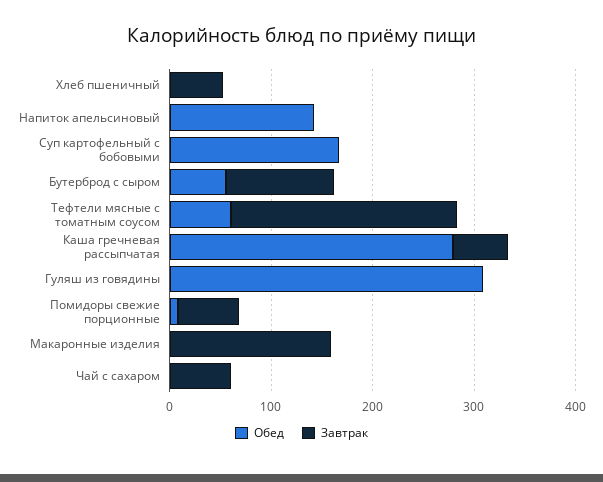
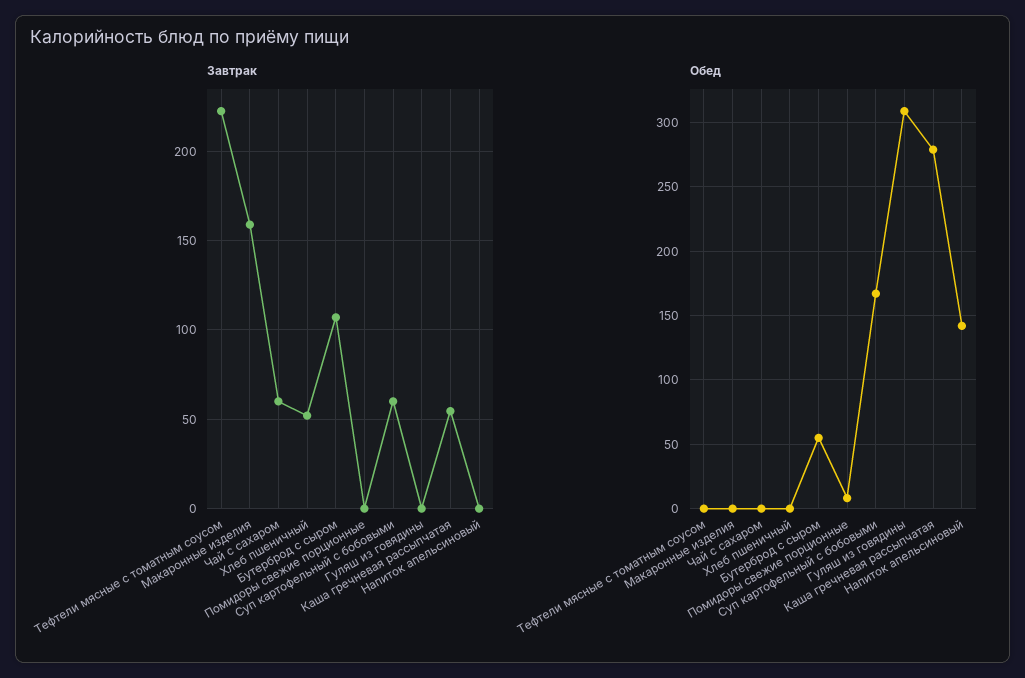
  {
    "Обед": {
      "Хлеб пшеничный": 0,
      "Напиток апельсиновый": 140,
      "Суп картофельный с бобовыми": 165,
      "Бутерброд с сыром": 55,
-     "Тефтели мясные с томатным соусом": 60,
+     "Тефтели мясные с томатным соусом": 0,
      "Каша гречневая рассыпчатая": 280,
      "Гуляш из говядины": 310,
      "Помидоры свежие порционные": 10,
      "Макаронные изделия": 0,
      "Чай с сахаром": 0
    },
    "Завтрак": {
      "Хлеб пшеничный": 50,
      "Напиток апельсиновый": 0,
-     "Суп картофельный с бобовыми": 0,
+     "Суп картофельный с бобовыми": 60,
      "Бутерброд с сыром": 105,
      "Тефтели мясные с томатным соусом": 225,
      "Каша гречневая рассыпчатая": 55,
      "Гуляш из говядины": 0,
-     "Помидоры свежие порционные": 60,
+     "Помидоры свежие порционные": 0,
      "Макаронные изделия": 160,
      "Чай с сахаром": 60
    }
  }

